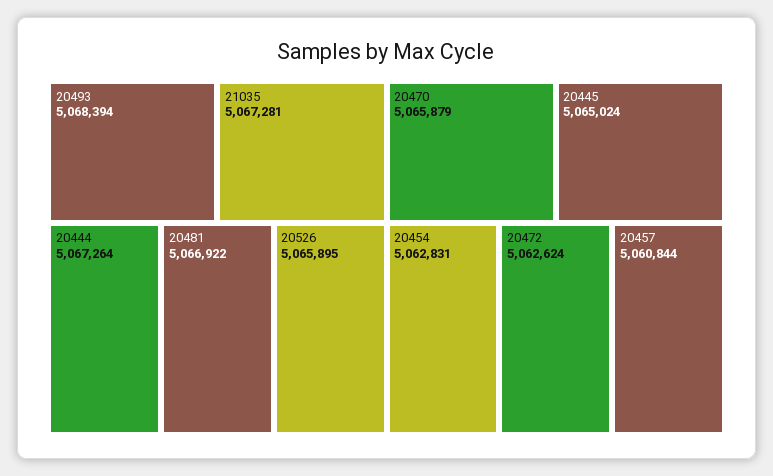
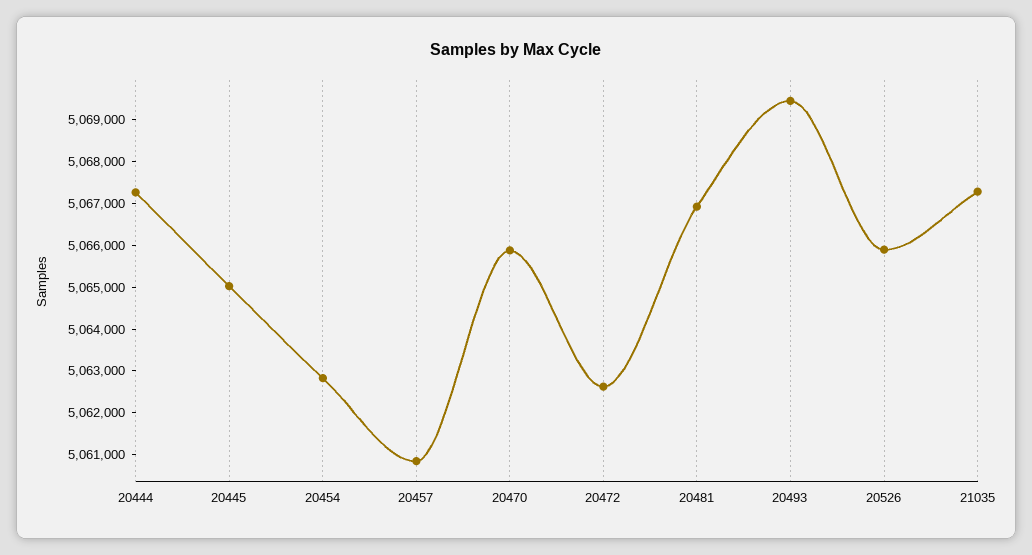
  {
-   "20493": 5068394,
+   "20493": 5069400,
    "21035": 5067281,
    "20444": 5067264,
    "20481": 5066922,
    "20526": 5065895,
    "20470": 5065879,
    "20445": 5065024,
    "20454": 5062831,
    "20472": 5062624,
    "20457": 5060844
  }

